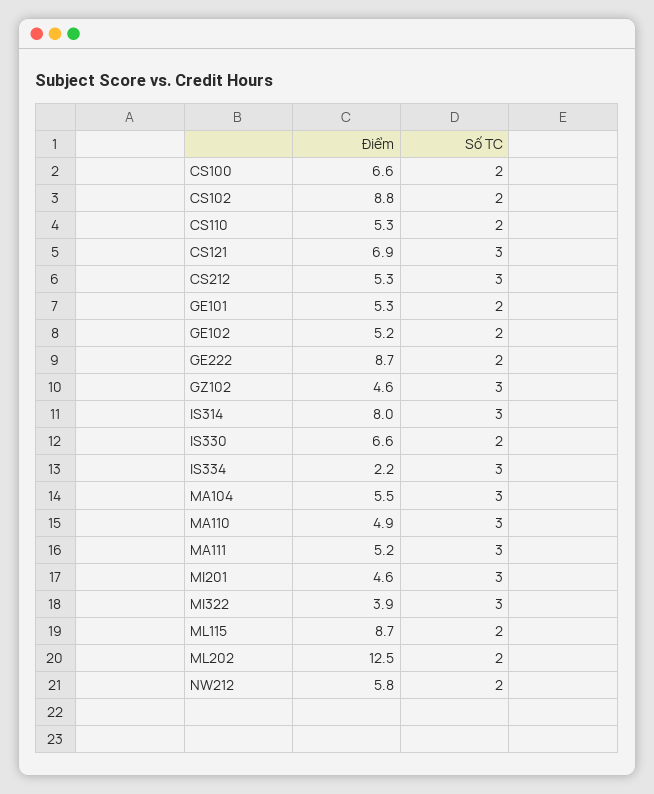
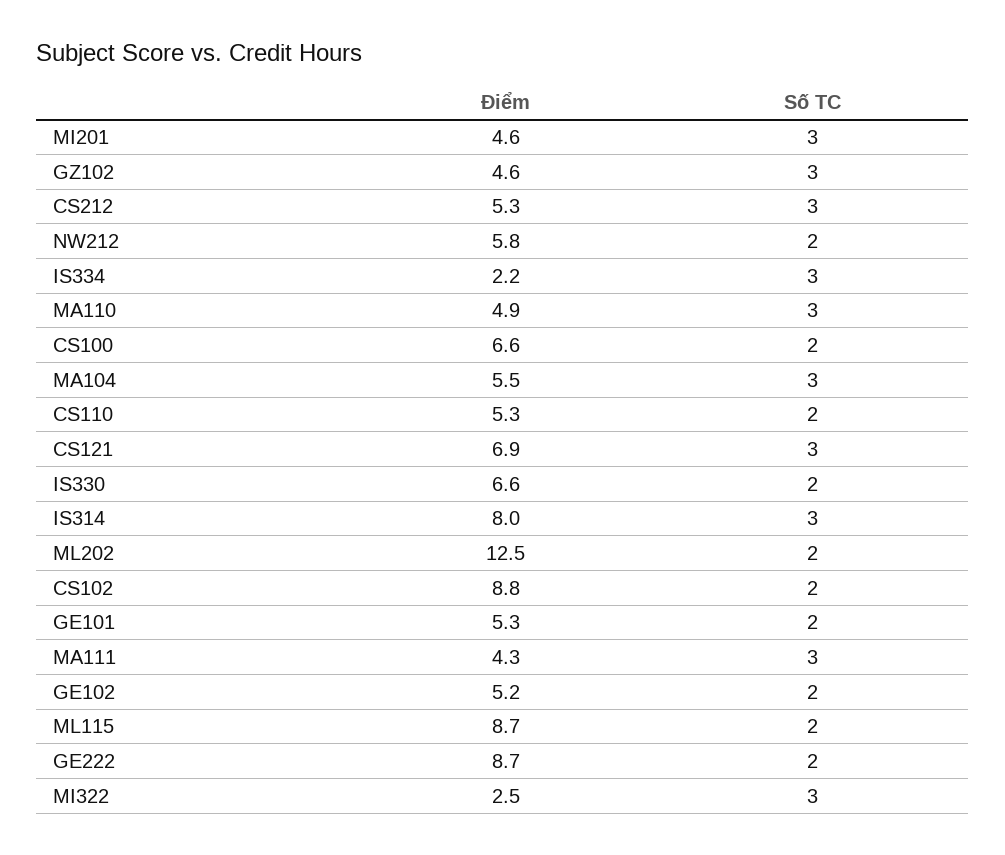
  {
    "Điểm": {
      "CS100": 6.6,
      "CS102": 8.8,
      "CS110": 5.3,
      "CS121": 6.9,
      "CS212": 5.3,
      "GE101": 5.3,
      "GE102": 5.2,
      "GE222": 8.7,
      "GZ102": 4.6,
      "IS314": 8,
      "IS330": 6.6,
      "IS334": 2.2,
      "MA104": 5.5,
      "MA110": 4.9,
-     "MA111": 5.2,
+     "MA111": 4.3,
      "MI201": 4.6,
-     "MI322": 3.9,
+     "MI322": 2.5,
      "ML115": 8.7,
      "ML202": 12.5,
      "NW212": 5.8
    },
    "Số TC": {
      "CS100": 2,
      "CS102": 2,
      "CS110": 2,
      "CS121": 3,
      "CS212": 3,
      "GE101": 2,
      "GE102": 2,
      "GE222": 2,
      "GZ102": 3,
      "IS314": 3,
      "IS330": 2,
      "IS334": 3,
      "MA104": 3,
      "MA110": 3,
      "MA111": 3,
      "MI201": 3,
      "MI322": 3,
      "ML115": 2,
      "ML202": 2,
      "NW212": 2
    }
  }

